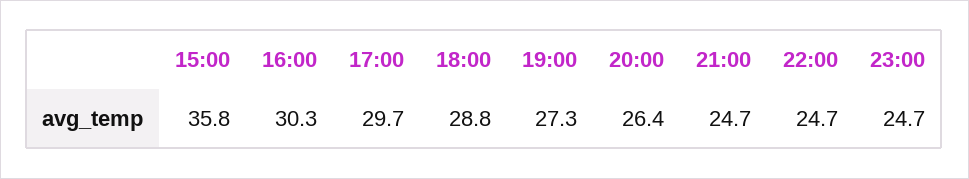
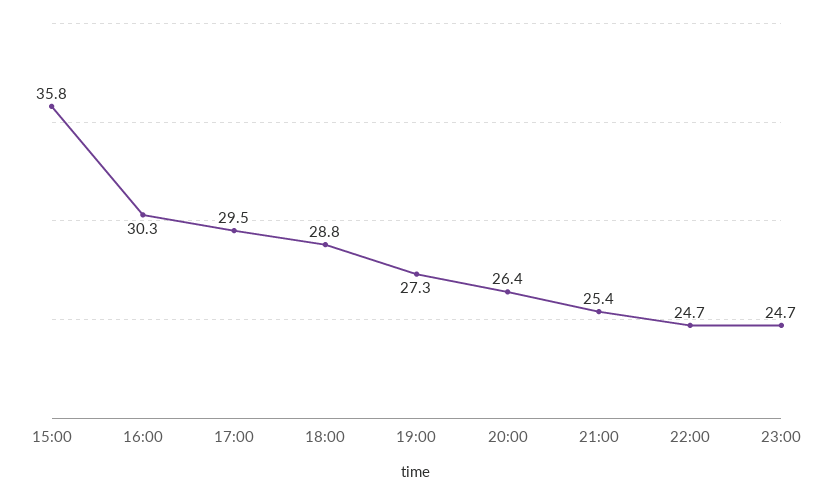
  {
    "15:00": 35.8,
    "16:00": 30.3,
-   "17:00": 29.7,
+   "17:00": 29.5,
    "18:00": 28.8,
    "19:00": 27.3,
    "20:00": 26.4,
-   "21:00": 24.7,
+   "21:00": 25.4,
    "22:00": 24.7,
    "23:00": 24.7
  }

